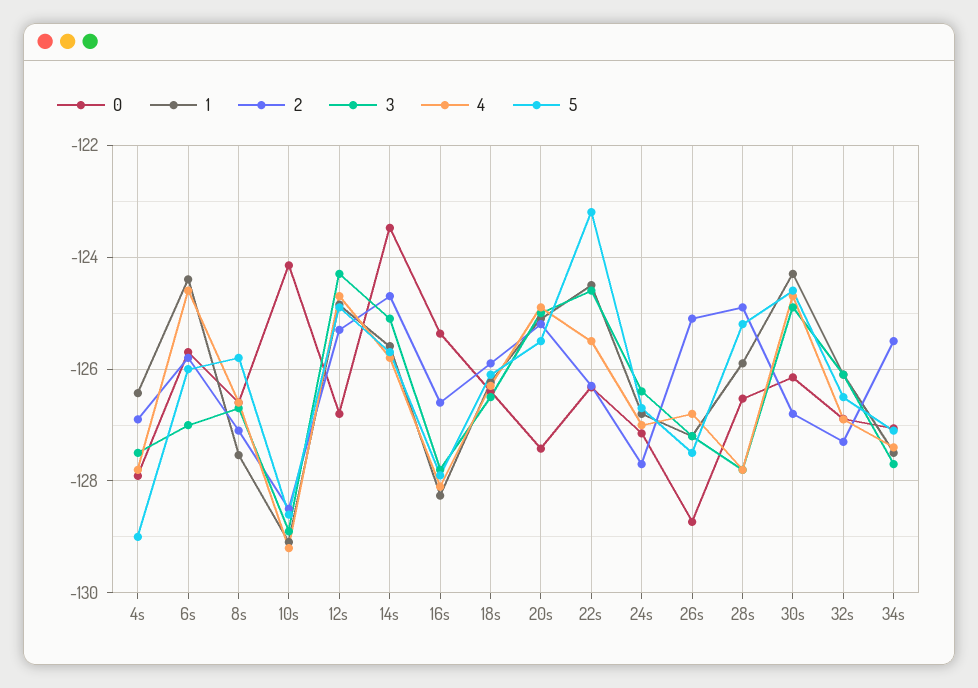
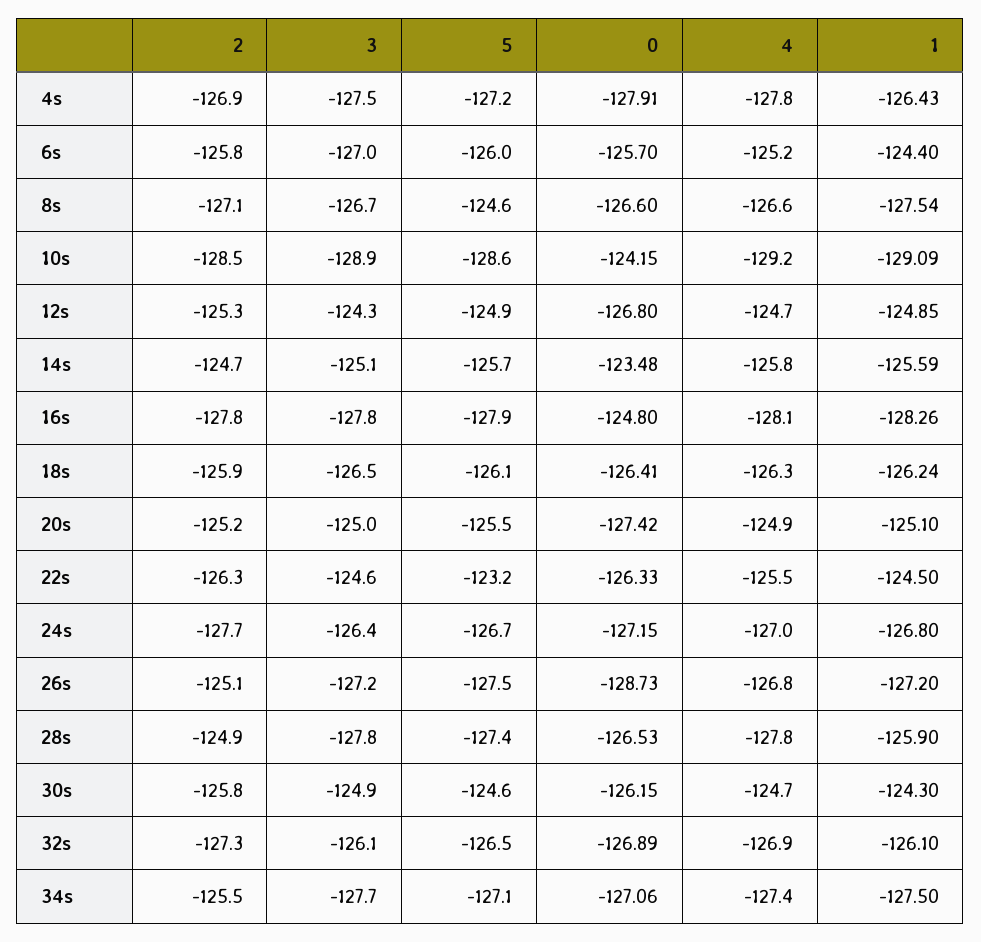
  {
    "0": {
      "4s": -127.91,
      "6s": -125.7,
      "8s": -126.6,
      "10s": -124.15,
      "12s": -126.8,
      "14s": -123.48,
-     "16s": -125.4,
+     "16s": -124.8,
      "18s": -126.41,
      "20s": -127.42,
      "22s": -126.33,
      "24s": -127.15,
      "26s": -128.73,
      "28s": -126.53,
      "30s": -126.15,
      "32s": -126.89,
      "34s": -127.06
    },
    "1": {
      "4s": -126.43,
      "6s": -124.4,
      "8s": -127.54,
      "10s": -129.09,
      "12s": -124.85,
      "14s": -125.59,
      "16s": -128.26,
      "18s": -126.24,
      "20s": -125.1,
      "22s": -124.5,
      "24s": -126.8,
      "26s": -127.2,
      "28s": -125.9,
      "30s": -124.3,
      "32s": -126.1,
      "34s": -127.5
    },
    "2": {
      "4s": -126.9,
      "6s": -125.8,
      "8s": -127.1,
      "10s": -128.5,
      "12s": -125.3,
      "14s": -124.7,
-     "16s": -126.6,
+     "16s": -127.8,
      "18s": -125.9,
      "20s": -125.2,
      "22s": -126.3,
      "24s": -127.7,
      "26s": -125.1,
      "28s": -124.9,
-     "30s": -126.8,
+     "30s": -125.8,
      "32s": -127.3,
      "34s": -125.5
    },
    "3": {
      "4s": -127.5,
      "6s": -127,
      "8s": -126.7,
      "10s": -128.9,
      "12s": -124.3,
      "14s": -125.1,
      "16s": -127.8,
      "18s": -126.5,
      "20s": -125,
      "22s": -124.6,
      "24s": -126.4,
      "26s": -127.2,
      "28s": -127.8,
      "30s": -124.9,
      "32s": -126.1,
      "34s": -127.7
    },
    "4": {
      "4s": -127.8,
-     "6s": -124.6,
+     "6s": -125.2,
      "8s": -126.6,
      "10s": -129.2,
      "12s": -124.7,
      "14s": -125.8,
      "16s": -128.1,
      "18s": -126.3,
      "20s": -124.9,
      "22s": -125.5,
      "24s": -127,
      "26s": -126.8,
      "28s": -127.8,
      "30s": -124.7,
      "32s": -126.9,
      "34s": -127.4
    },
    "5": {
-     "4s": -129,
+     "4s": -127.2,
      "6s": -126,
-     "8s": -125.8,
+     "8s": -124.6,
      "10s": -128.6,
      "12s": -124.9,
      "14s": -125.7,
      "16s": -127.9,
      "18s": -126.1,
      "20s": -125.5,
      "22s": -123.2,
      "24s": -126.7,
      "26s": -127.5,
-     "28s": -125.2,
+     "28s": -127.4,
      "30s": -124.6,
      "32s": -126.5,
      "34s": -127.1
    }
  }

